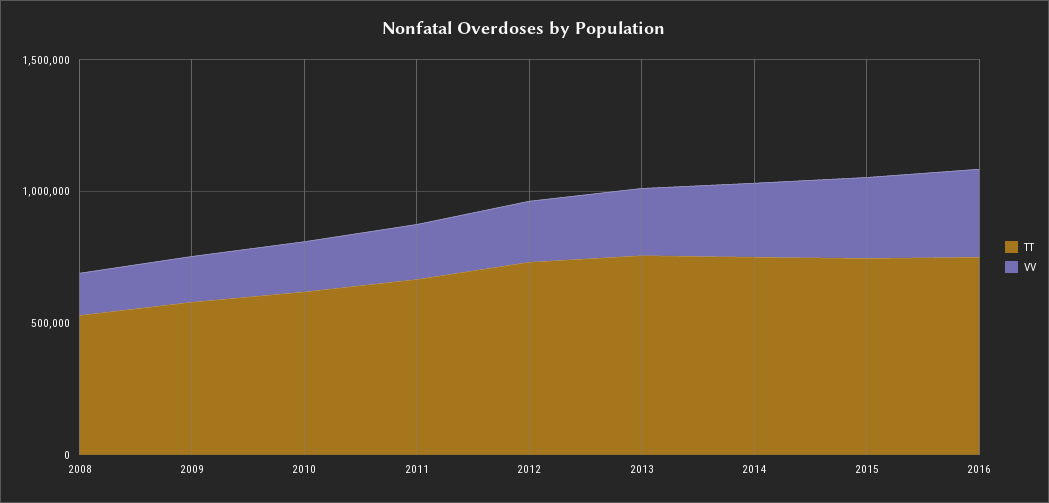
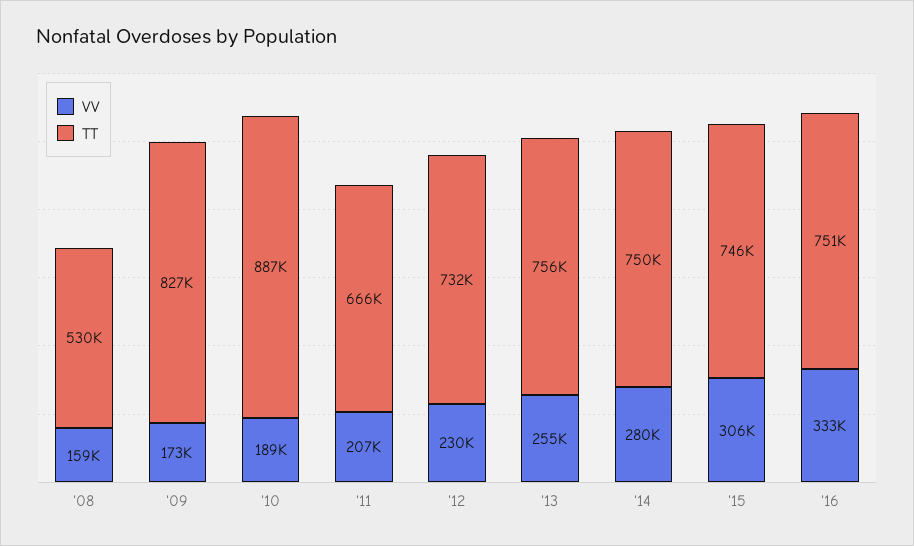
  {
    "TT": {
      "2008": 530000,
-     "2009": 600000,
+     "2009": 827000,
-     "2010": 600000,
+     "2010": 887000,
      "2011": 666000,
      "2012": 732000,
      "2013": 756000,
      "2014": 750000,
      "2015": 746000,
      "2016": 751000
    },
    "VV": {
      "2008": 159000,
      "2009": 173000,
      "2010": 189000,
      "2011": 207000,
      "2012": 230000,
      "2013": 255000,
      "2014": 280000,
      "2015": 306000,
      "2016": 333000
    }
  }

